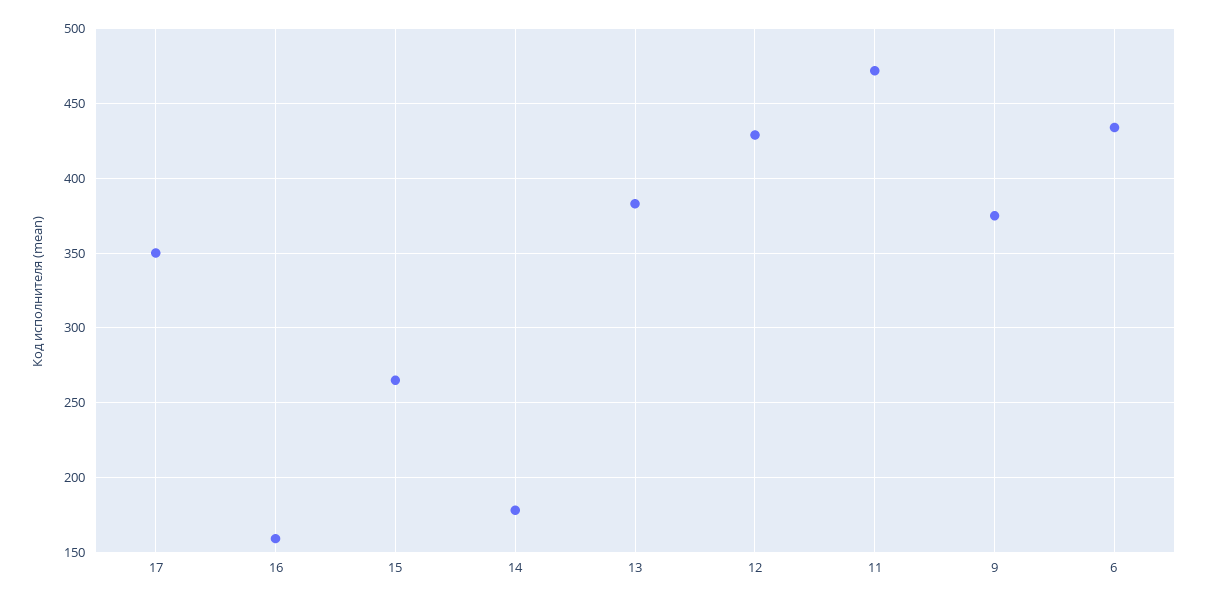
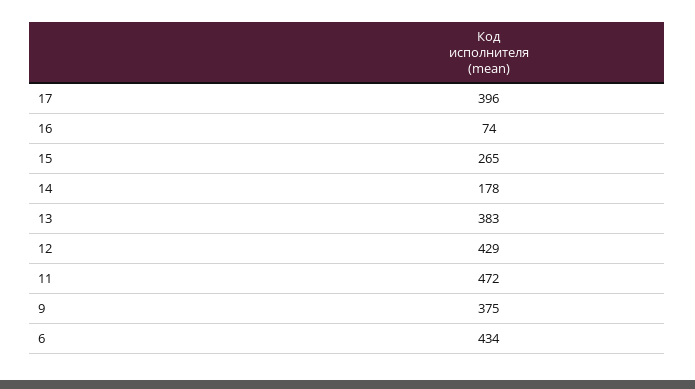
  {
-   "17": 350,
+   "17": 396,
-   "16": 160,
+   "16": 74,
    "15": 265,
    "14": 178,
    "13": 383,
    "12": 429,
    "11": 472,
    "9": 375,
    "6": 434
  }

